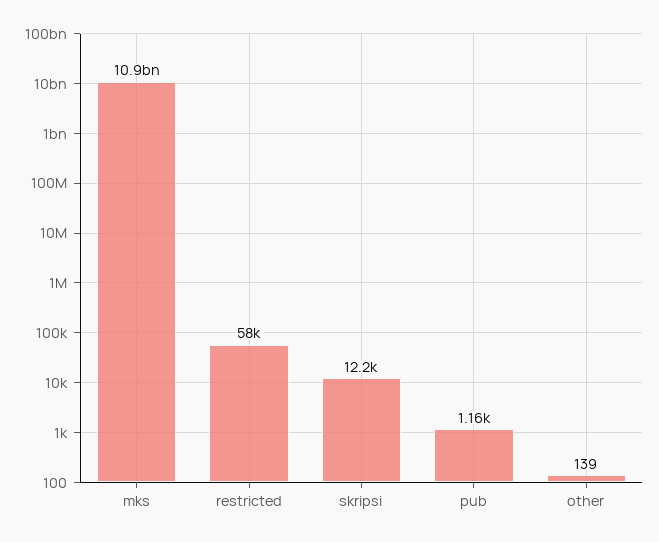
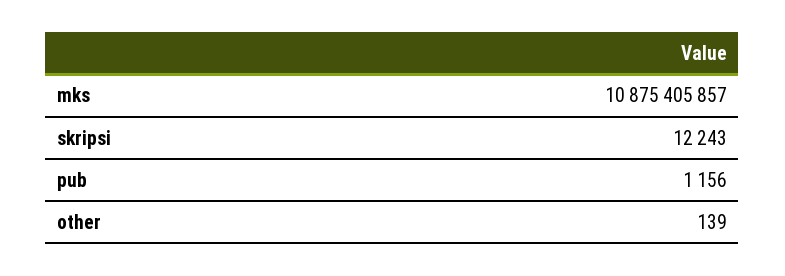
  {
    "mks": 10875405857,
-   "restricted": 58000,
    "skripsi": 12243,
    "pub": 1156,
    "other": 139
  }

